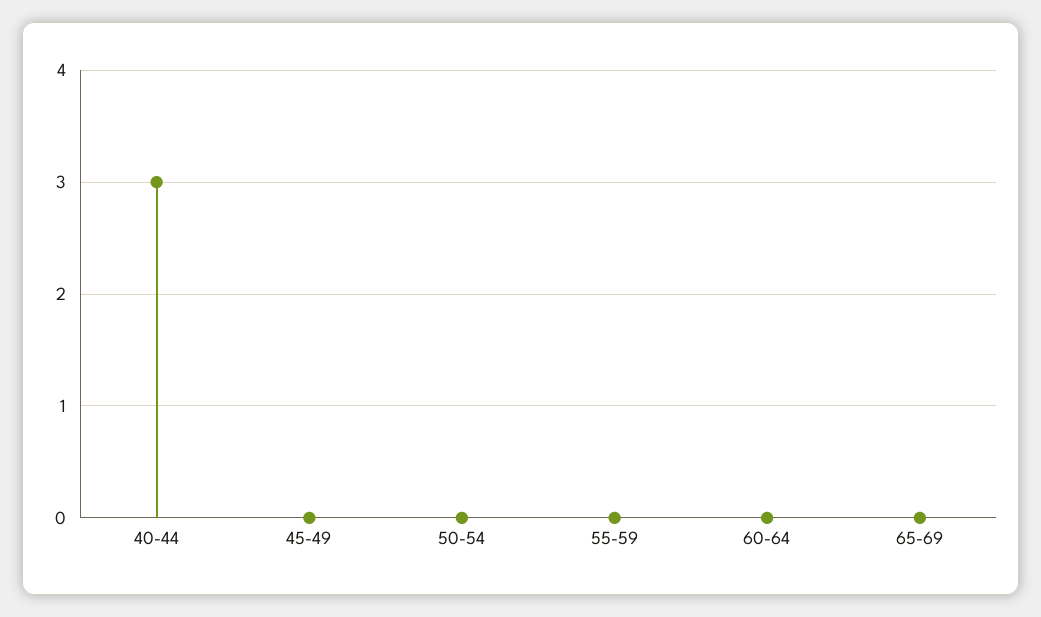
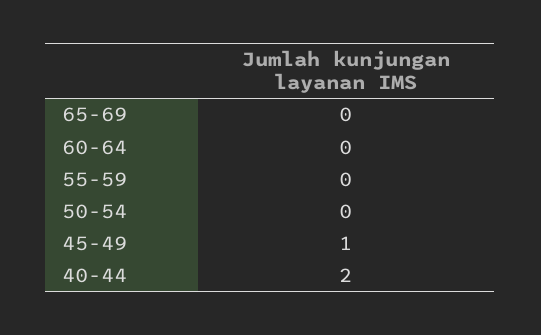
  {
-   "40-44": 3,
+   "40-44": 2,
-   "45-49": 0,
+   "45-49": 1,
    "50-54": 0,
    "55-59": 0,
    "60-64": 0,
    "65-69": 0
  }

